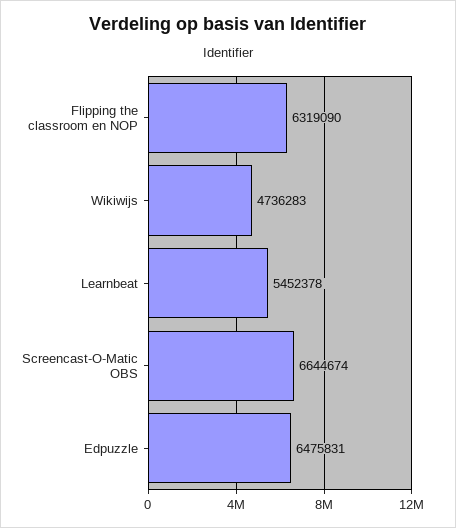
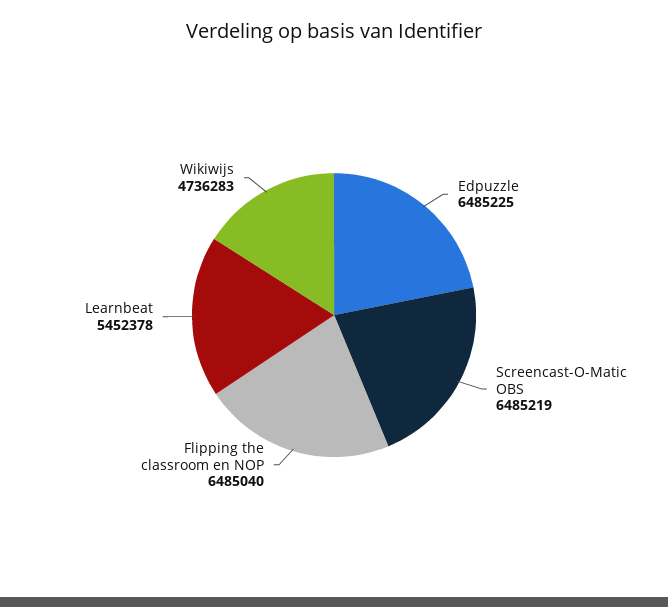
  {
-   "Flipping the classroom en NOP": 6319090,
+   "Flipping the classroom en NOP": 6485040,
    "Wikiwijs": 4736283,
    "Learnbeat": 5452378,
-   "Screencast-O-Matic OBS": 6644674,
+   "Screencast-O-Matic OBS": 6485219,
-   "Edpuzzle": 6475831
+   "Edpuzzle": 6485225
  }

